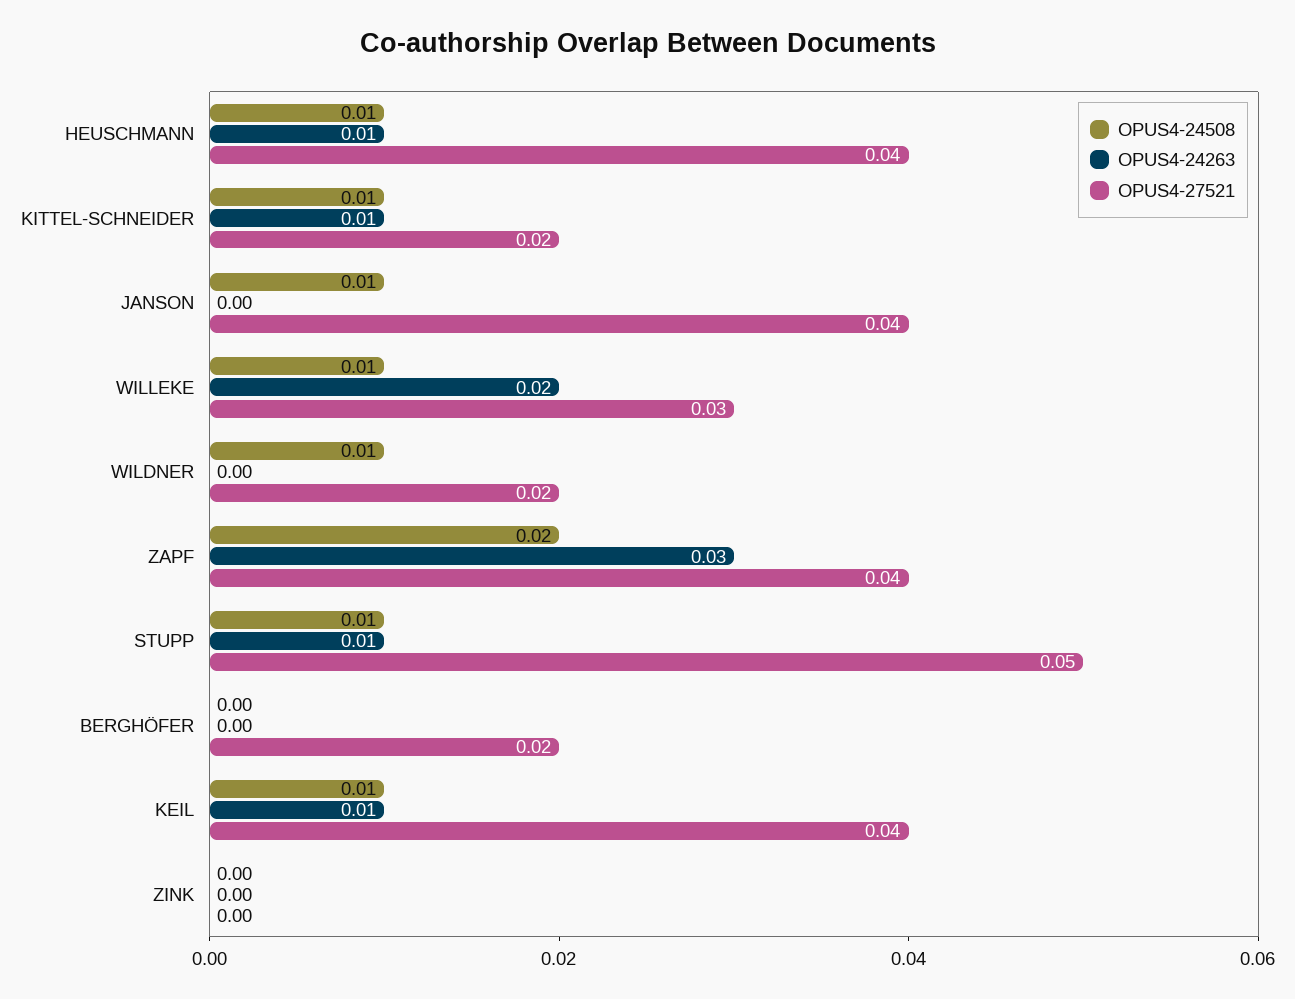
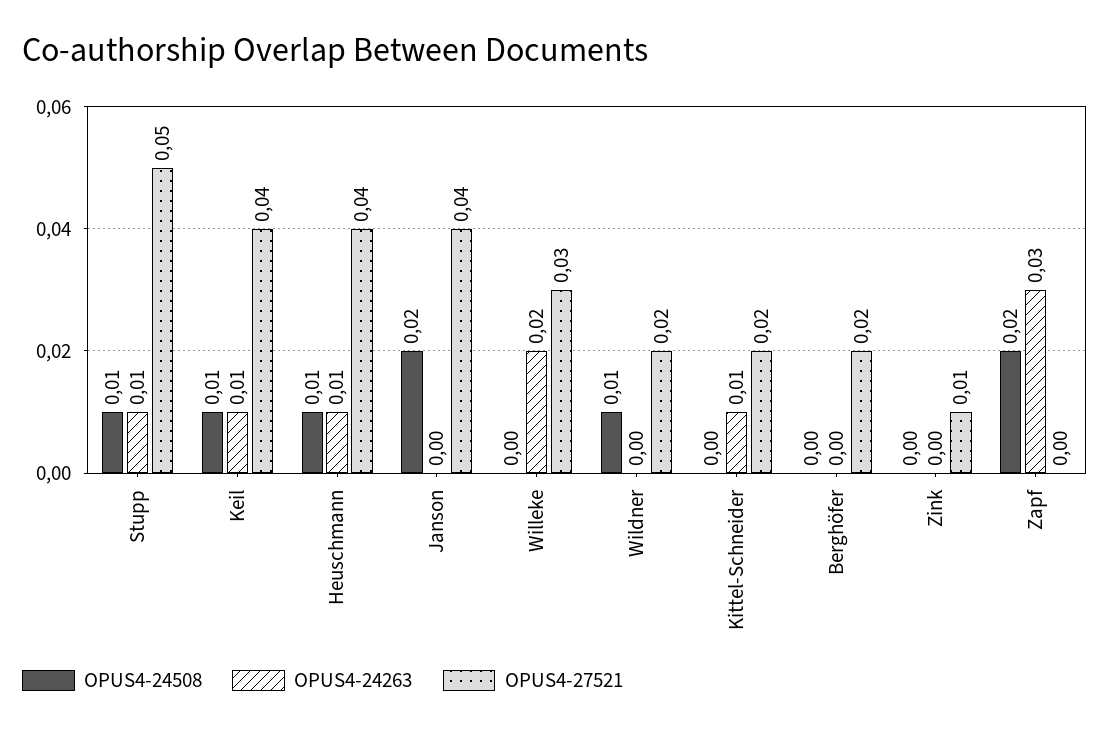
  {
    "OPUS4-24508": {
      "HEUSCHMANN": 0.01,
-     "KITTEL-SCHNEIDER": 0.01,
+     "KITTEL-SCHNEIDER": 0,
-     "JANSON": 0.01,
+     "JANSON": 0.02,
-     "WILLEKE": 0.01,
+     "WILLEKE": 0,
      "WILDNER": 0.01,
      "ZAPF": 0.02,
      "STUPP": 0.01,
      "BERGHÖFER": 0,
      "KEIL": 0.01,
      "ZINK": 0
    },
    "OPUS4-24263": {
      "HEUSCHMANN": 0.01,
      "KITTEL-SCHNEIDER": 0.01,
      "JANSON": 0,
      "WILLEKE": 0.02,
      "WILDNER": 0,
      "ZAPF": 0.03,
      "STUPP": 0.01,
      "BERGHÖFER": 0,
      "KEIL": 0.01,
      "ZINK": 0
    },
    "OPUS4-27521": {
      "HEUSCHMANN": 0.04,
      "KITTEL-SCHNEIDER": 0.02,
      "JANSON": 0.04,
      "WILLEKE": 0.03,
      "WILDNER": 0.02,
-     "ZAPF": 0.04,
+     "ZAPF": 0,
      "STUPP": 0.05,
      "BERGHÖFER": 0.02,
      "KEIL": 0.04,
-     "ZINK": 0
+     "ZINK": 0.01
    }
  }

